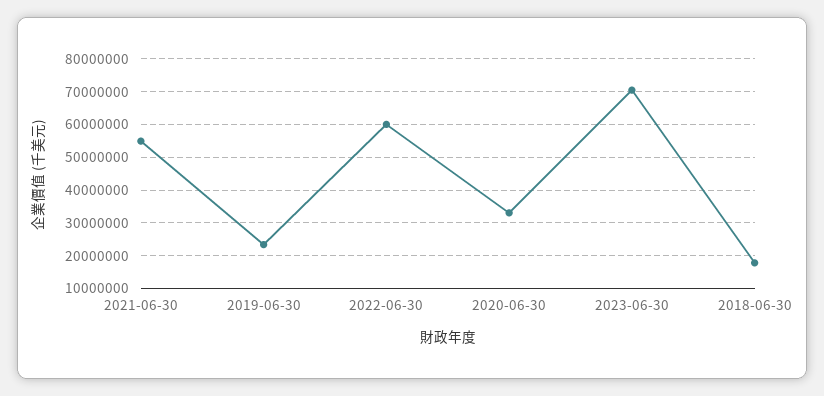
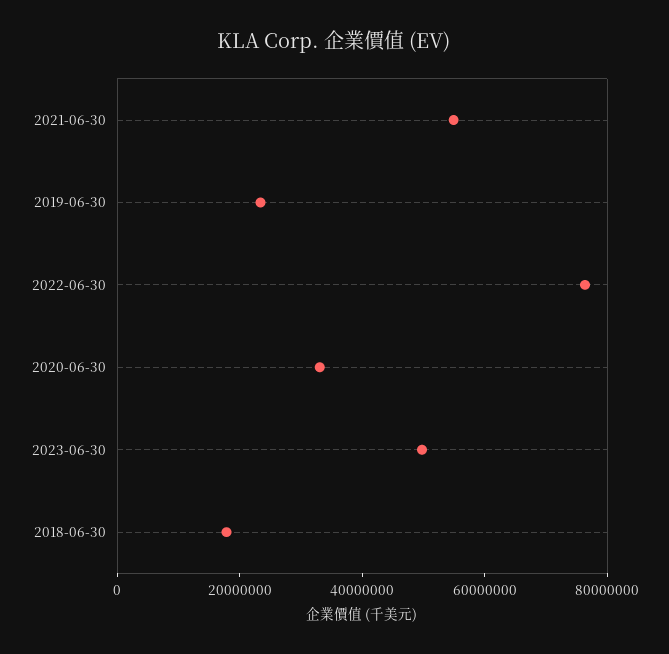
  {
    "2021-06-30": 54000000,
    "2019-06-30": 24000000,
-   "2022-06-30": 60000000,
+   "2022-06-30": 75000000,
    "2020-06-30": 34000000,
-   "2023-06-30": 70000000,
+   "2023-06-30": 50000000,
    "2018-06-30": 18000000
  }

